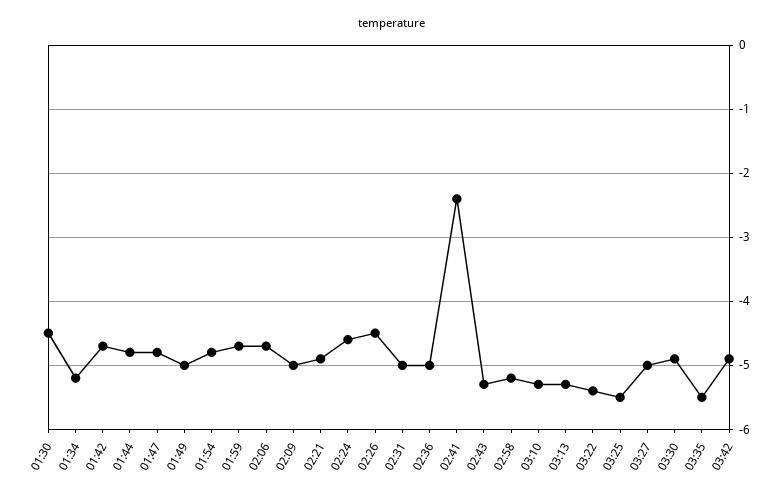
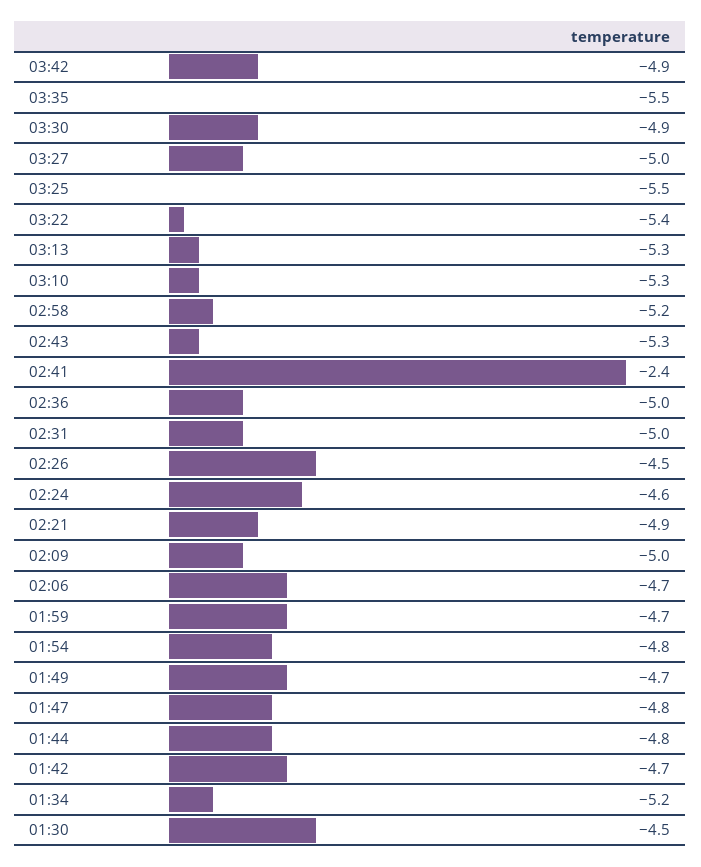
  {
    "01:30": -4.5,
    "01:34": -5.2,
    "01:42": -4.7,
    "01:44": -4.8,
    "01:47": -4.8,
-   "01:49": -5,
+   "01:49": -4.7,
    "01:54": -4.8,
    "01:59": -4.7,
    "02:06": -4.7,
    "02:09": -5,
    "02:21": -4.9,
    "02:24": -4.6,
    "02:26": -4.5,
    "02:31": -5,
    "02:36": -5,
    "02:41": -2.4,
    "02:43": -5.3,
    "02:58": -5.2,
    "03:10": -5.3,
    "03:13": -5.3,
    "03:22": -5.4,
    "03:25": -5.5,
    "03:27": -5,
    "03:30": -4.9,
    "03:35": -5.5,
    "03:42": -4.9
  }

